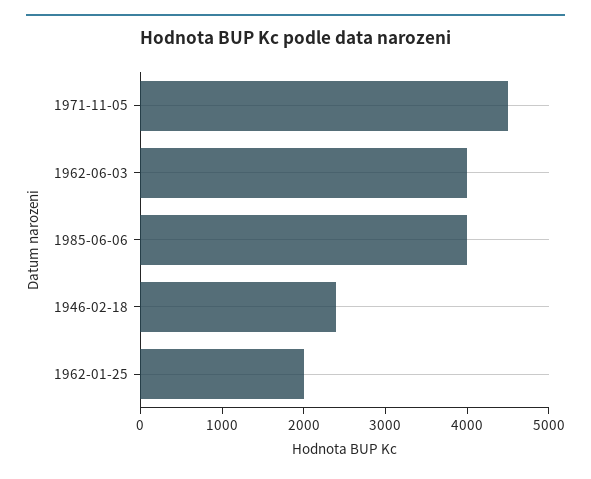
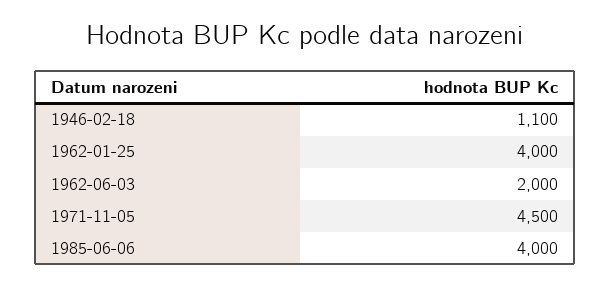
  {
    "1971-11-05": 4500,
-   "1962-06-03": 4000,
+   "1962-06-03": 2000,
    "1985-06-06": 4000,
-   "1946-02-18": 2400,
+   "1946-02-18": 1100,
-   "1962-01-25": 2000
+   "1962-01-25": 4000
  }

